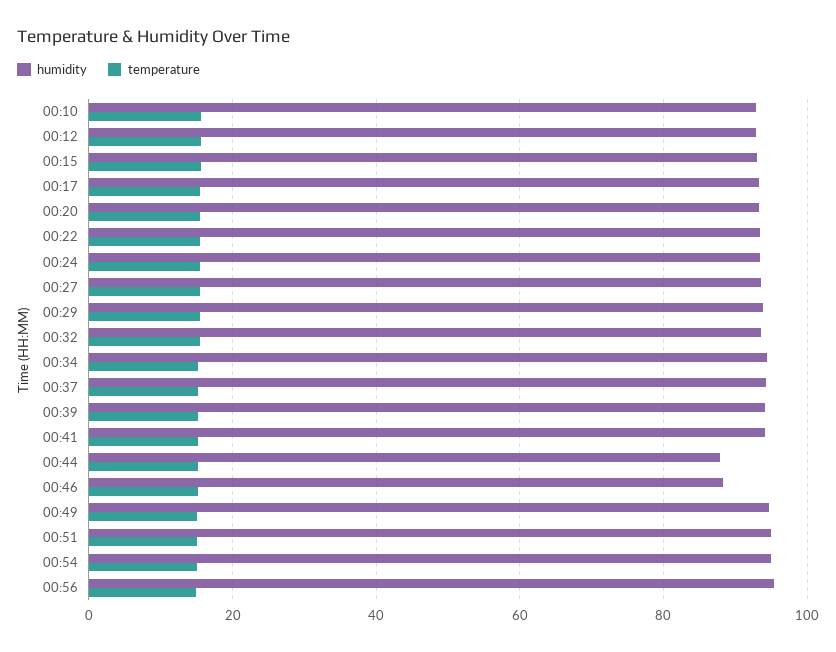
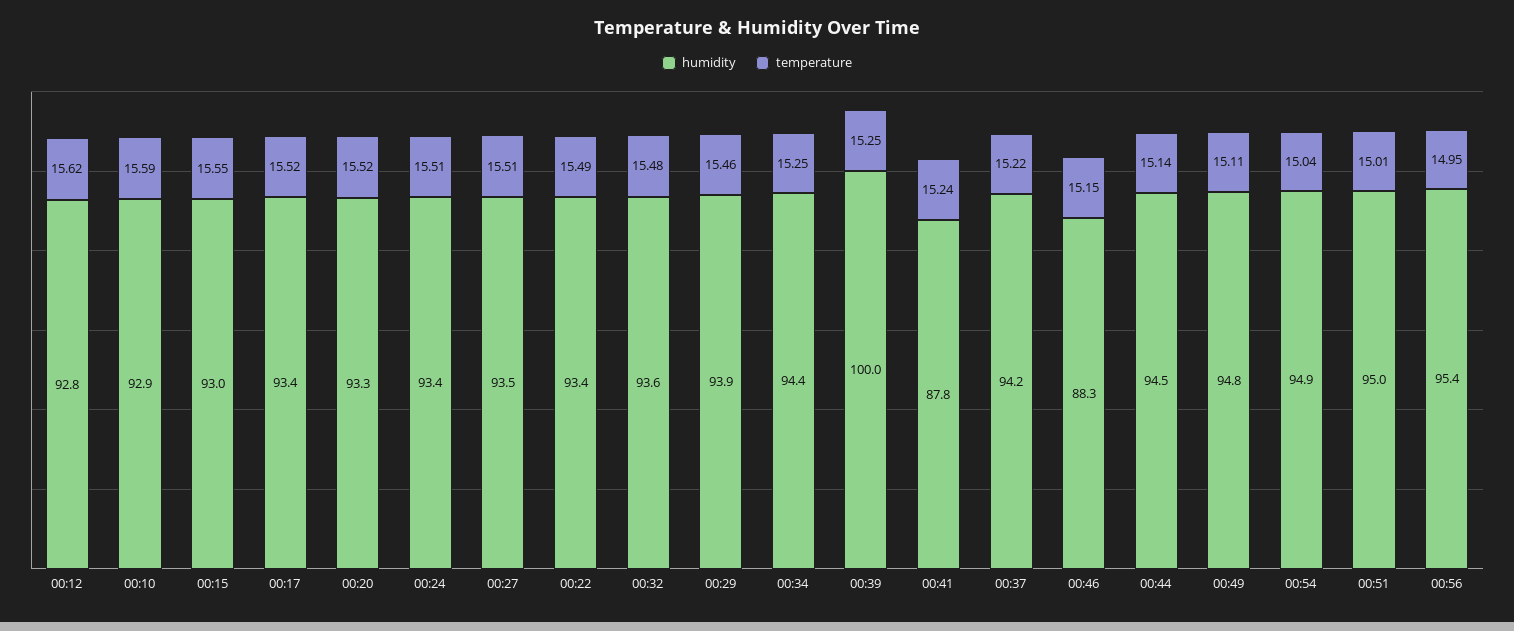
  {
    "humidity": {
      "00:10": 92.9,
      "00:12": 92.8,
      "00:15": 93,
      "00:17": 93.4,
      "00:20": 93.3,
      "00:22": 93.4,
      "00:24": 93.4,
      "00:27": 93.5,
      "00:29": 93.9,
      "00:32": 93.6,
      "00:34": 94.4,
      "00:37": 94.2,
-     "00:39": 94,
+     "00:39": 100,
-     "00:41": 94,
+     "00:41": 87.8,
-     "00:44": 88,
+     "00:44": 94.5,
      "00:46": 88.3,
      "00:49": 94.8,
      "00:51": 95,
      "00:54": 94.9,
      "00:56": 95.4
    },
    "temperature": {
      "00:10": 15.59,
      "00:12": 15.62,
      "00:15": 15.55,
      "00:17": 15.52,
      "00:20": 15.52,
      "00:22": 15.49,
      "00:24": 15.51,
      "00:27": 15.51,
      "00:29": 15.46,
      "00:32": 15.48,
      "00:34": 15.25,
      "00:37": 15.22,
      "00:39": 15.25,
      "00:41": 15.24,
      "00:44": 15.14,
      "00:46": 15.15,
      "00:49": 15.11,
      "00:51": 15.01,
      "00:54": 15.04,
      "00:56": 14.95
    }
  }

